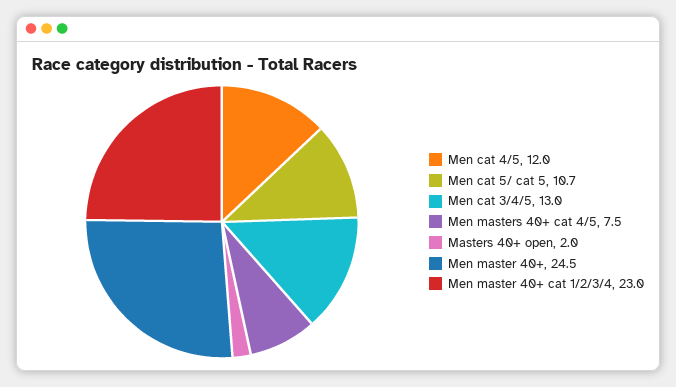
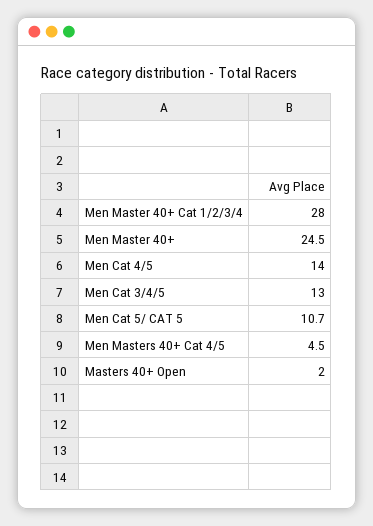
  {
-   "Men cat 4/5": 12,
+   "Men cat 4/5": 14,
    "Men cat 5/ cat 5": 10.7,
    "Men cat 3/4/5": 13,
-   "Men masters 40+ cat 4/5": 7.5,
+   "Men masters 40+ cat 4/5": 4.5,
    "Masters 40+ open": 2,
    "Men master 40+": 24.5,
-   "Men master 40+ cat 1/2/3/4": 23
+   "Men master 40+ cat 1/2/3/4": 28
  }

